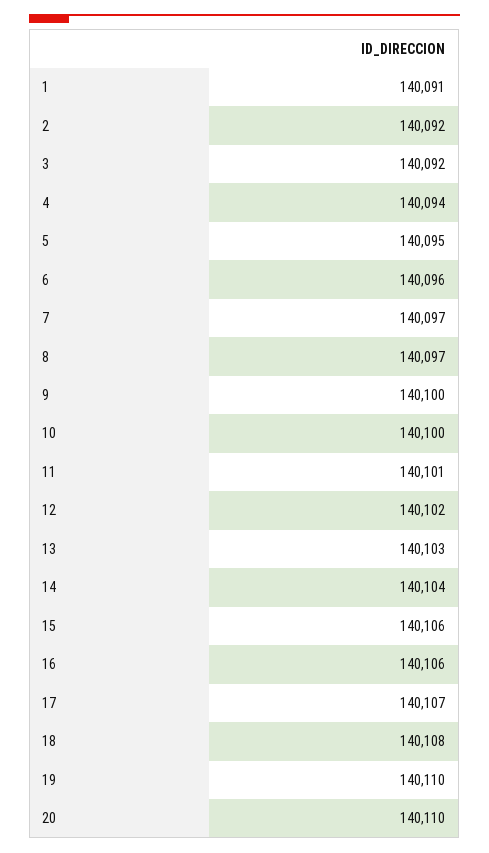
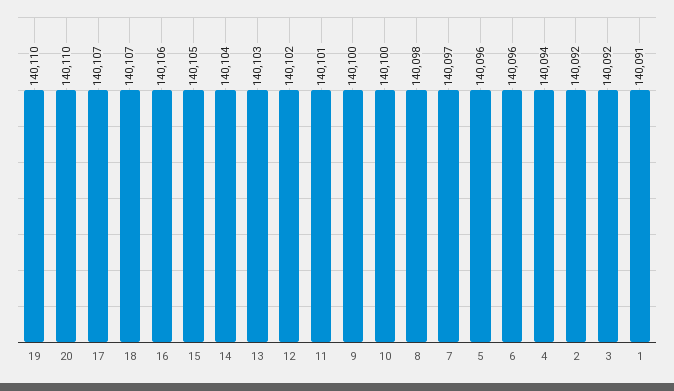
  {
    "1": 140091,
    "2": 140092,
    "3": 140092,
    "4": 140094,
-   "5": 140095,
+   "5": 140096,
    "6": 140096,
    "7": 140097,
-   "8": 140097,
+   "8": 140098,
    "9": 140100,
    "10": 140100,
    "11": 140101,
    "12": 140102,
    "13": 140103,
    "14": 140104,
-   "15": 140106,
+   "15": 140105,
    "16": 140106,
    "17": 140107,
-   "18": 140108,
+   "18": 140107,
    "19": 140110,
    "20": 140110
  }

